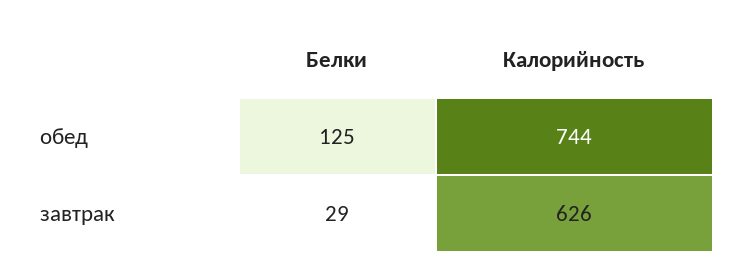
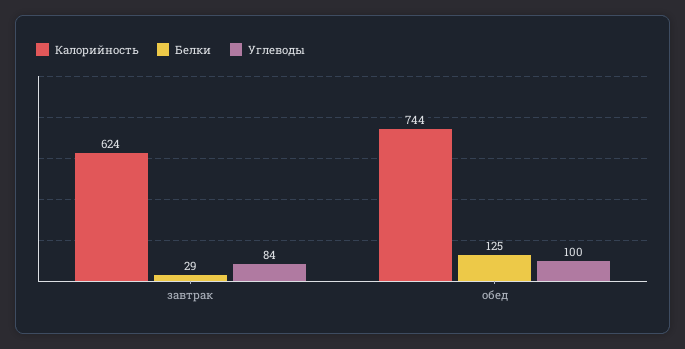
  {
    "Белки": {
      "обед": 125,
      "завтрак": 29
    },
    "Калорийность": {
      "обед": 744,
-     "завтрак": 626
+     "завтрак": 624
-   }
+   },
+   "Углеводы": {
+     "завтрак": 84,
+     "обед": 100
+   }
  }

